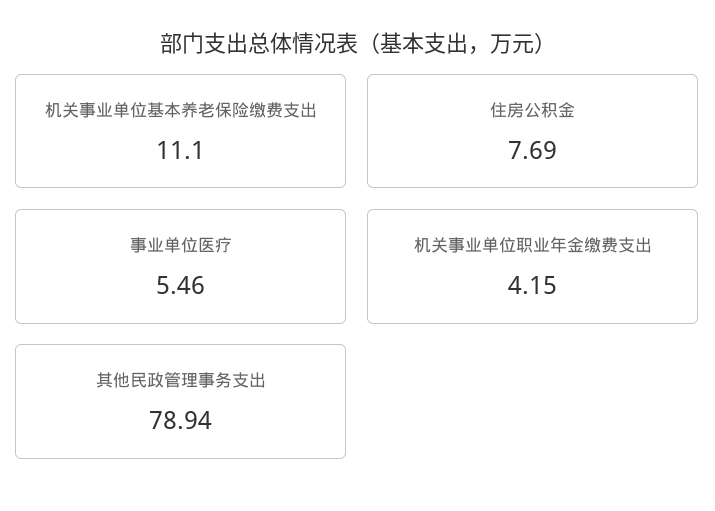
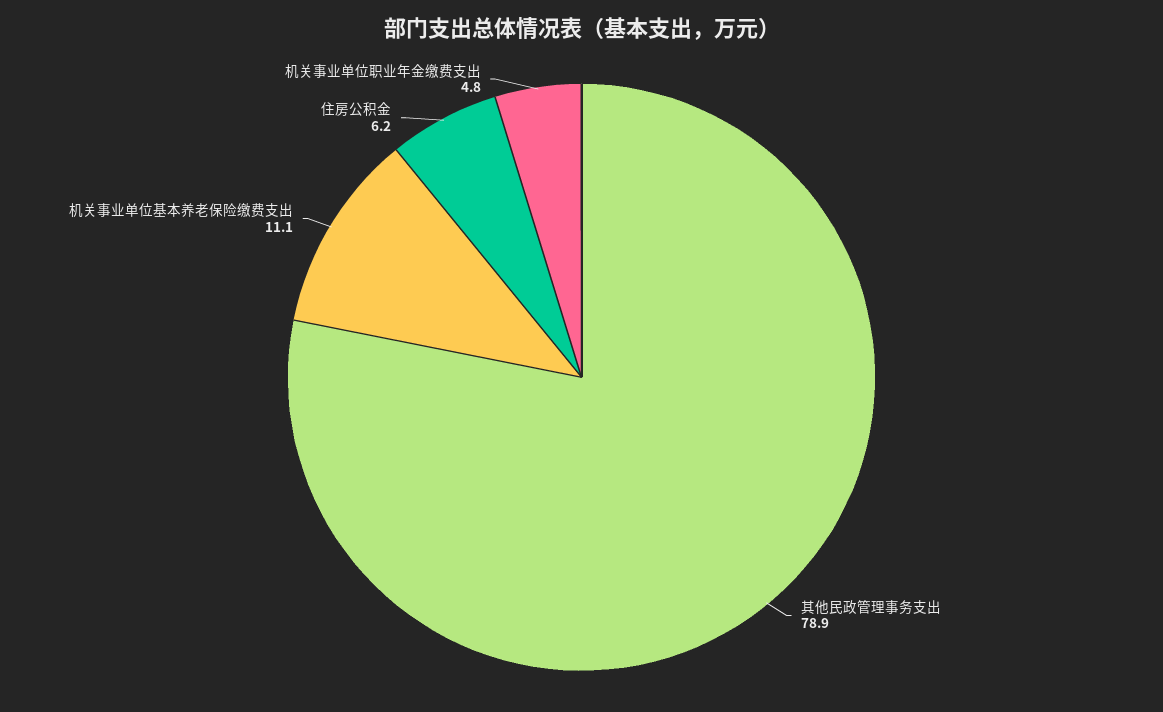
  {
    "机关事业单位基本养老保险缴费支出": 11.1,
-   "住房公积金": 7.69,
+   "住房公积金": 6.2,
-   "事业单位医疗": 5.46,
-   "机关事业单位职业年金缴费支出": 4.15,
+   "机关事业单位职业年金缴费支出": 4.8,
    "其他民政管理事务支出": 78.94
  }

